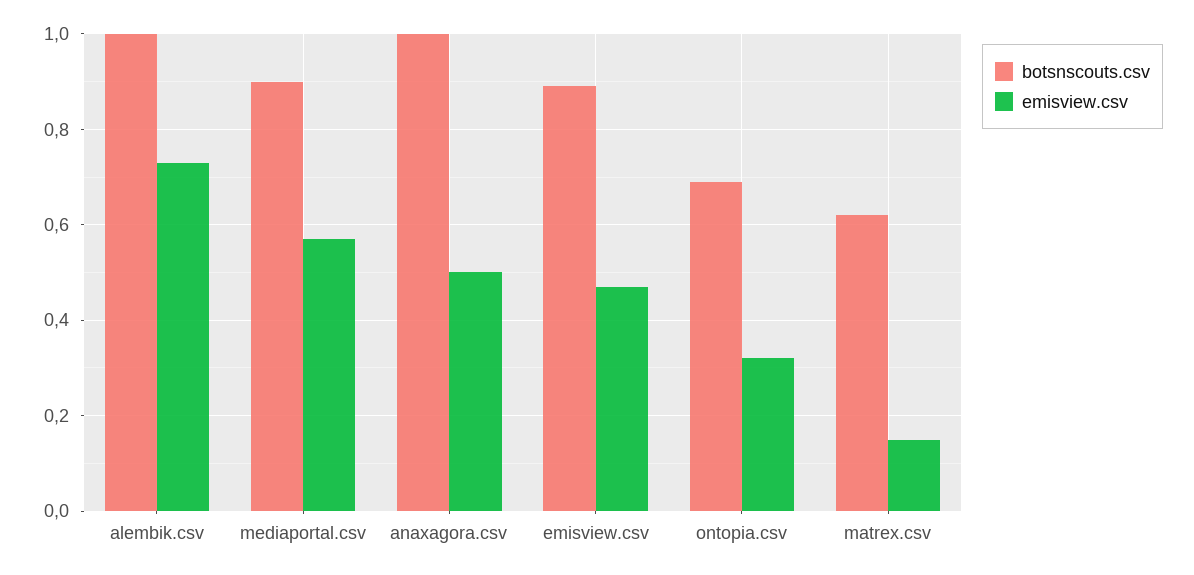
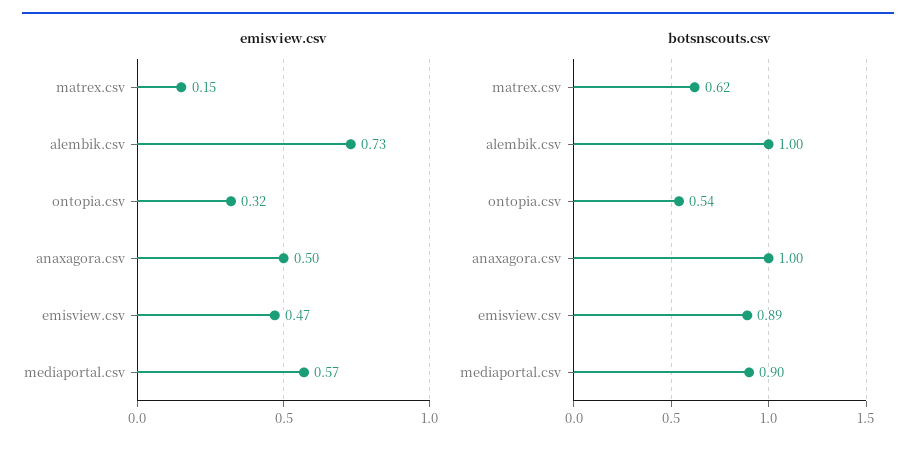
  {
    "botsnscouts.csv": {
      "alembik.csv": 1,
      "mediaportal.csv": 0.9,
      "anaxagora.csv": 1,
      "emisview.csv": 0.89,
-     "ontopia.csv": 0.7,
+     "ontopia.csv": 0.54,
      "matrex.csv": 0.62
    },
    "emisview.csv": {
      "alembik.csv": 0.73,
      "mediaportal.csv": 0.57,
      "anaxagora.csv": 0.5,
      "emisview.csv": 0.47,
      "ontopia.csv": 0.32,
      "matrex.csv": 0.15
    }
  }

